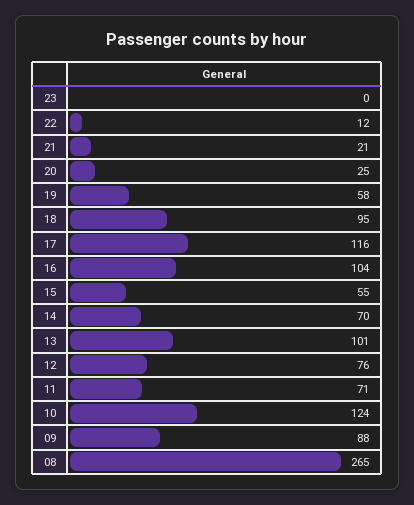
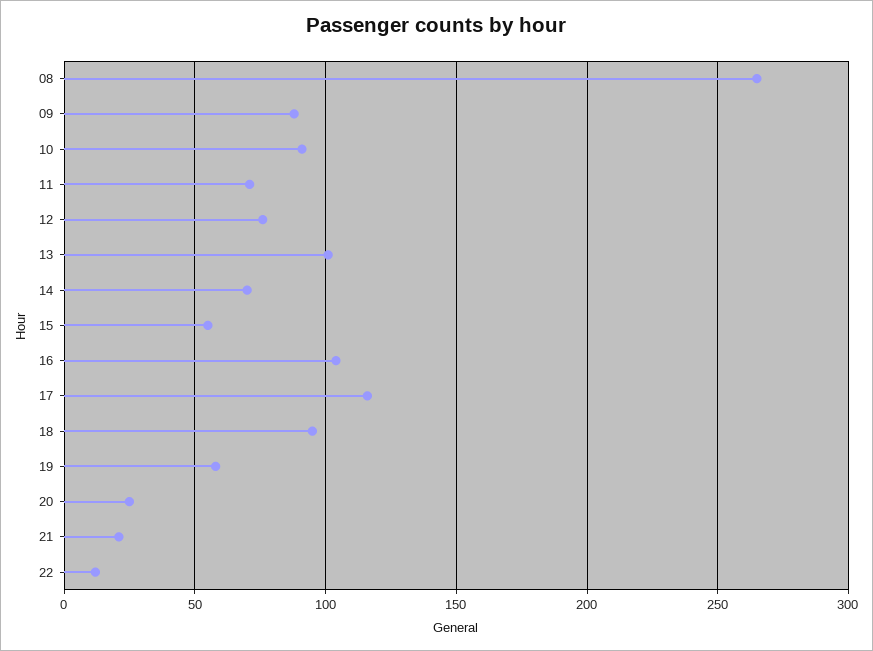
  {
-   "23": 0,
    "22": 12,
    "21": 21,
    "20": 25,
    "19": 58,
    "18": 95,
    "17": 116,
    "16": 104,
    "15": 55,
    "14": 70,
    "13": 101,
    "12": 76,
    "11": 71,
-   "10": 124,
+   "10": 90,
    "09": 88,
    "08": 265
  }

